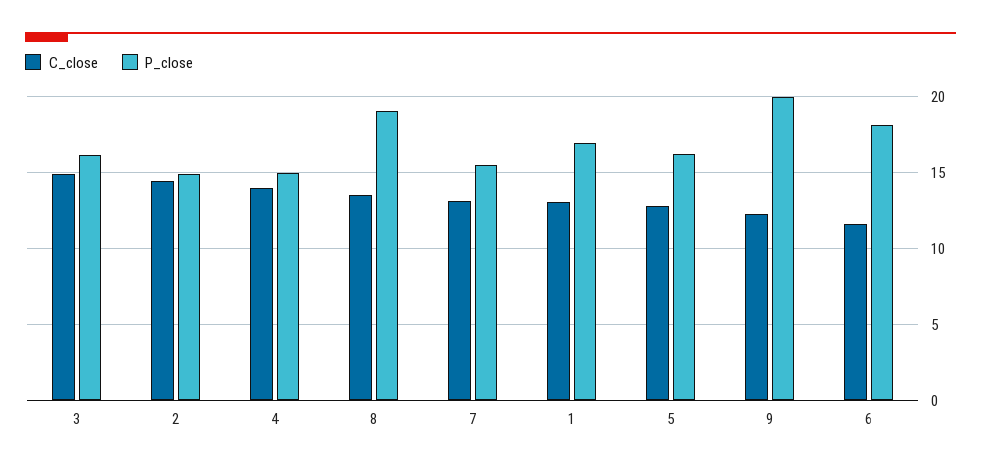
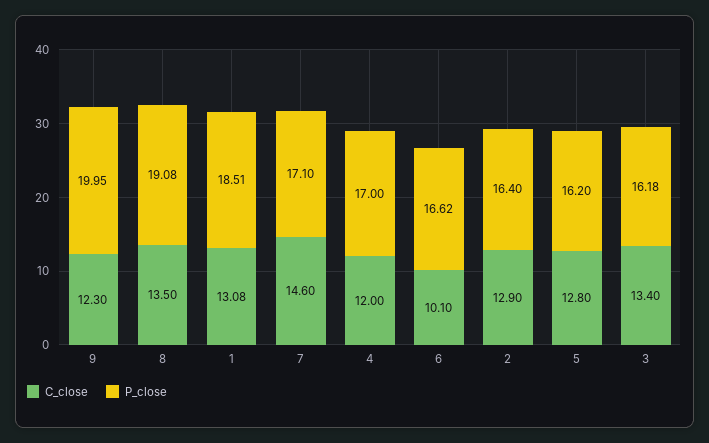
  {
    "C_close": {
-     "3": 15,
+     "3": 13.4,
-     "2": 14.5,
+     "2": 12.9,
-     "4": 14,
+     "4": 12,
      "8": 13.5,
-     "7": 13,
+     "7": 14.6,
      "1": 13.08,
      "5": 12.8,
      "9": 12.3,
-     "6": 11.5
+     "6": 10.1
    },
    "P_close": {
      "3": 16.18,
-     "2": 15,
+     "2": 16.4,
-     "4": 15,
+     "4": 17,
      "8": 19.08,
-     "7": 15.5,
+     "7": 17.1,
-     "1": 17,
+     "1": 18.51,
      "5": 16.2,
      "9": 19.95,
-     "6": 18
+     "6": 16.62
    }
  }

